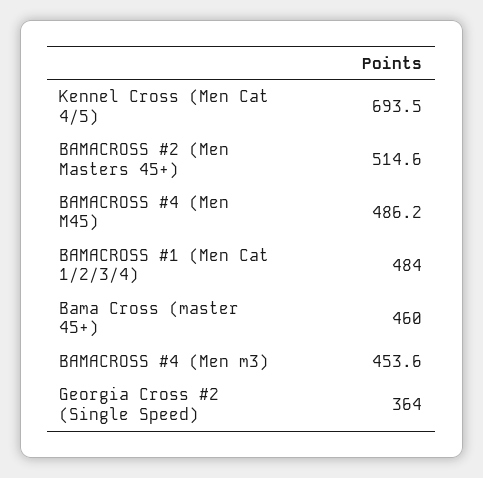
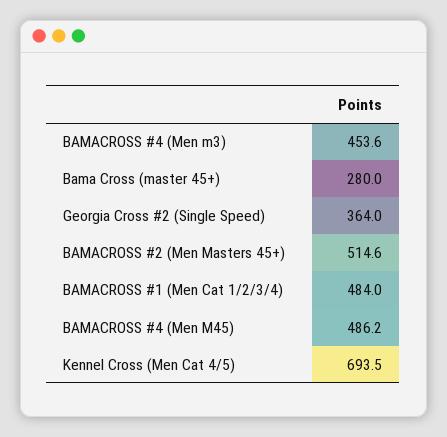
  {
    "Kennel Cross (Men Cat 4/5)": 693.5,
    "BAMACROSS #2 (Men Masters 45+)": 514.6,
    "BAMACROSS #4 (Men M45)": 486.2,
    "BAMACROSS #1 (Men Cat 1/2/3/4)": 484,
-   "Bama Cross (master 45+)": 460,
+   "Bama Cross (master 45+)": 280,
    "BAMACROSS #4 (Men m3)": 453.6,
    "Georgia Cross #2 (Single Speed)": 364
  }

